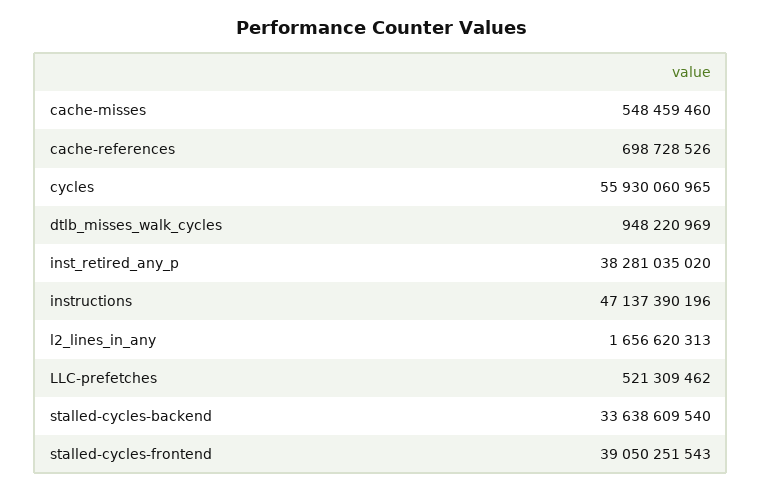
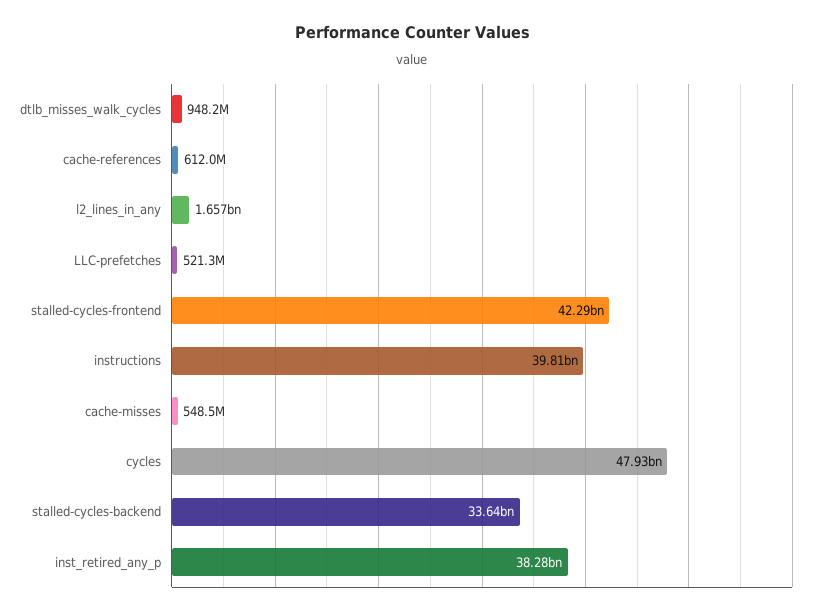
  {
    "cache-misses": 548459460,
-   "cache-references": 698728526,
+   "cache-references": 612000000,
-   "cycles": 55930060965,
+   "cycles": 47930000000,
    "dtlb_misses_walk_cycles": 948220969,
    "inst_retired_any_p": 38281035020,
-   "instructions": 47137390196,
+   "instructions": 39810000000,
    "l2_lines_in_any": 1656620313,
    "LLC-prefetches": 521309462,
    "stalled-cycles-backend": 33638609540,
-   "stalled-cycles-frontend": 39050251543
+   "stalled-cycles-frontend": 42290000000
  }

